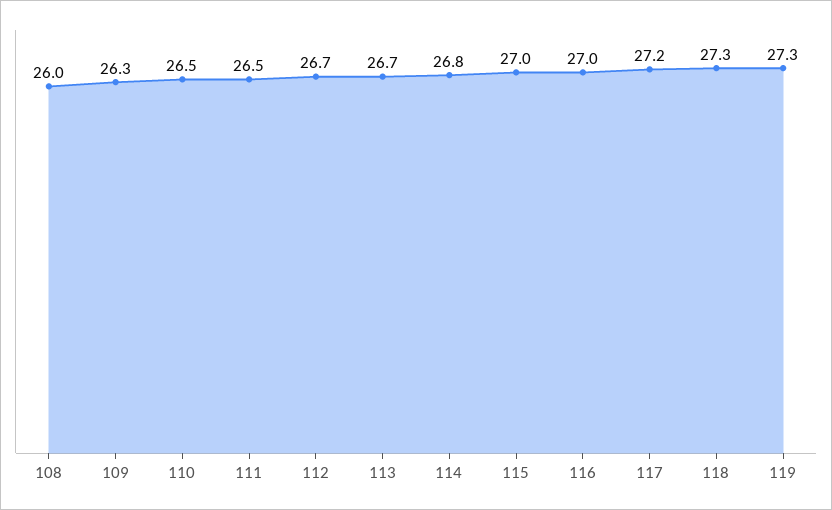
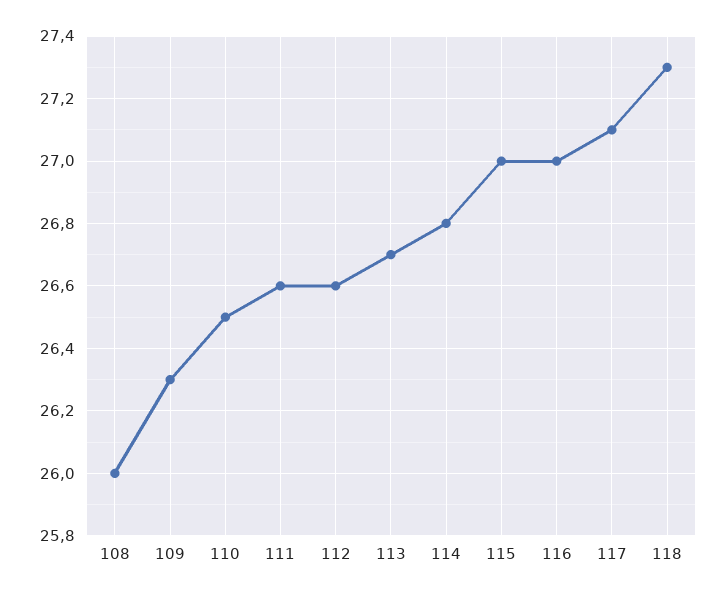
  {
    "108": 26,
    "109": 26.3,
    "110": 26.5,
-   "111": 26.5,
+   "111": 26.6,
-   "112": 26.7,
+   "112": 26.6,
    "113": 26.7,
    "114": 26.8,
    "115": 27,
    "116": 27,
-   "117": 27.2,
+   "117": 27.1,
-   "118": 27.3,
+   "118": 27.3
-   "119": 27.3
  }

